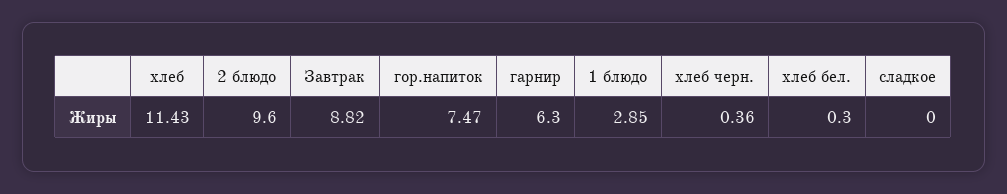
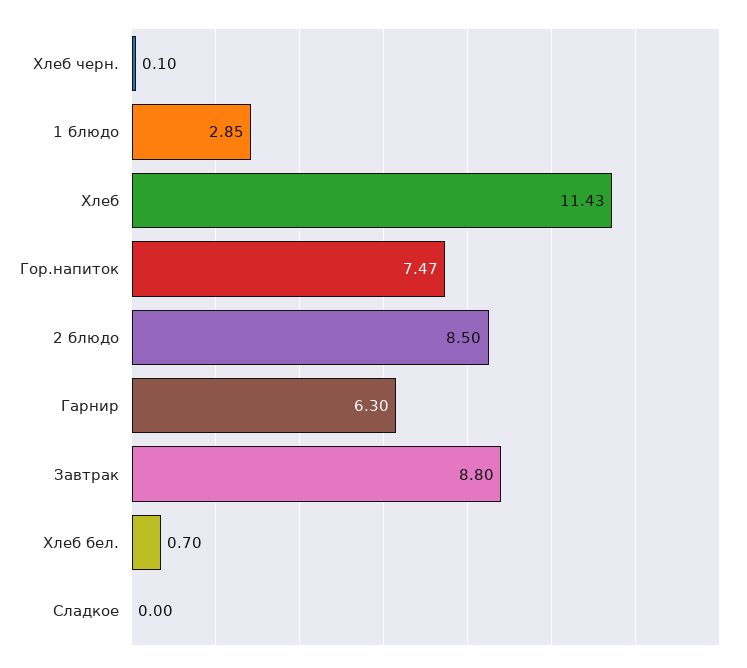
  {
    "хлеб": 11.43,
-   "2 блюдо": 9.6,
+   "2 блюдо": 8.5,
-   "Завтрак": 8.82,
+   "Завтрак": 8.8,
    "гор.напиток": 7.47,
    "гарнир": 6.3,
    "1 блюдо": 2.85,
-   "хлеб черн.": 0.36,
+   "хлеб черн.": 0.1,
-   "хлеб бел.": 0.3,
+   "хлеб бел.": 0.7,
    "сладкое": 0
  }

